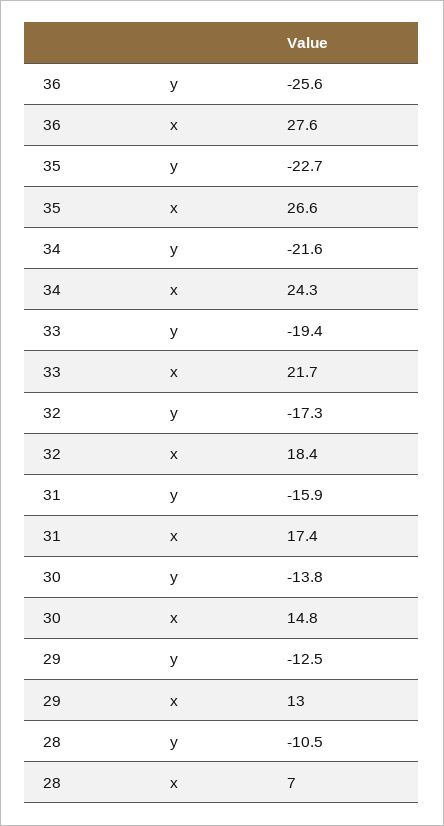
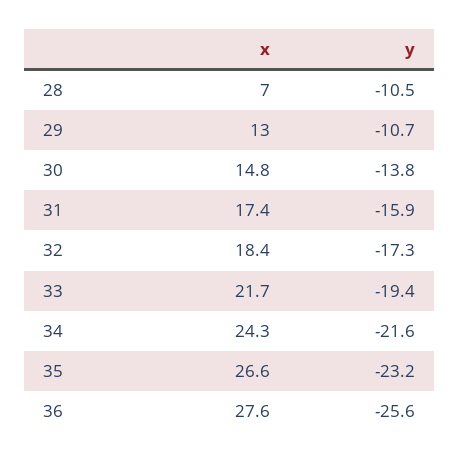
  {
    "36": {
      "y": -25.6,
      "x": 27.6
    },
    "35": {
-     "y": -22.7,
+     "y": -23.2,
      "x": 26.6
    },
    "34": {
      "y": -21.6,
      "x": 24.3
    },
    "33": {
      "y": -19.4,
      "x": 21.7
    },
    "32": {
      "y": -17.3,
      "x": 18.4
    },
    "31": {
      "y": -15.9,
      "x": 17.4
    },
    "30": {
      "y": -13.8,
      "x": 14.8
    },
    "29": {
-     "y": -12.5,
+     "y": -10.7,
      "x": 13
    },
    "28": {
      "y": -10.5,
      "x": 7
    }
  }

